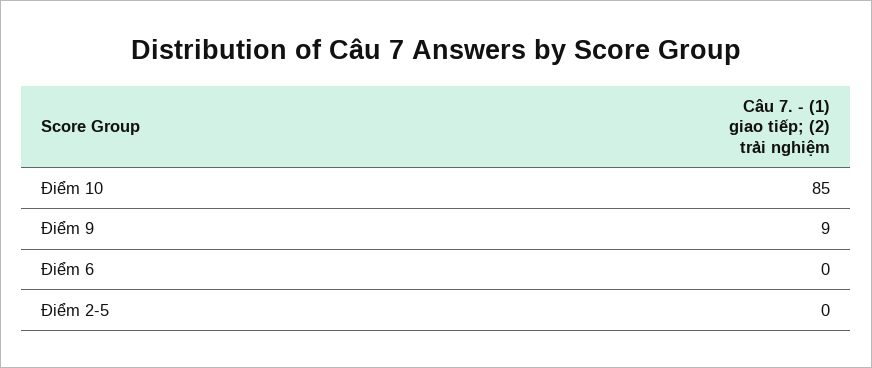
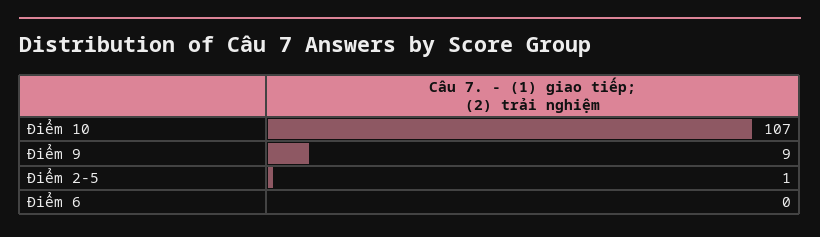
  {
-   "Điểm 10": 85,
+   "Điểm 10": 107,
    "Điểm 9": 9,
    "Điểm 6": 0,
-   "Điểm 2-5": 0
+   "Điểm 2-5": 1
  }

